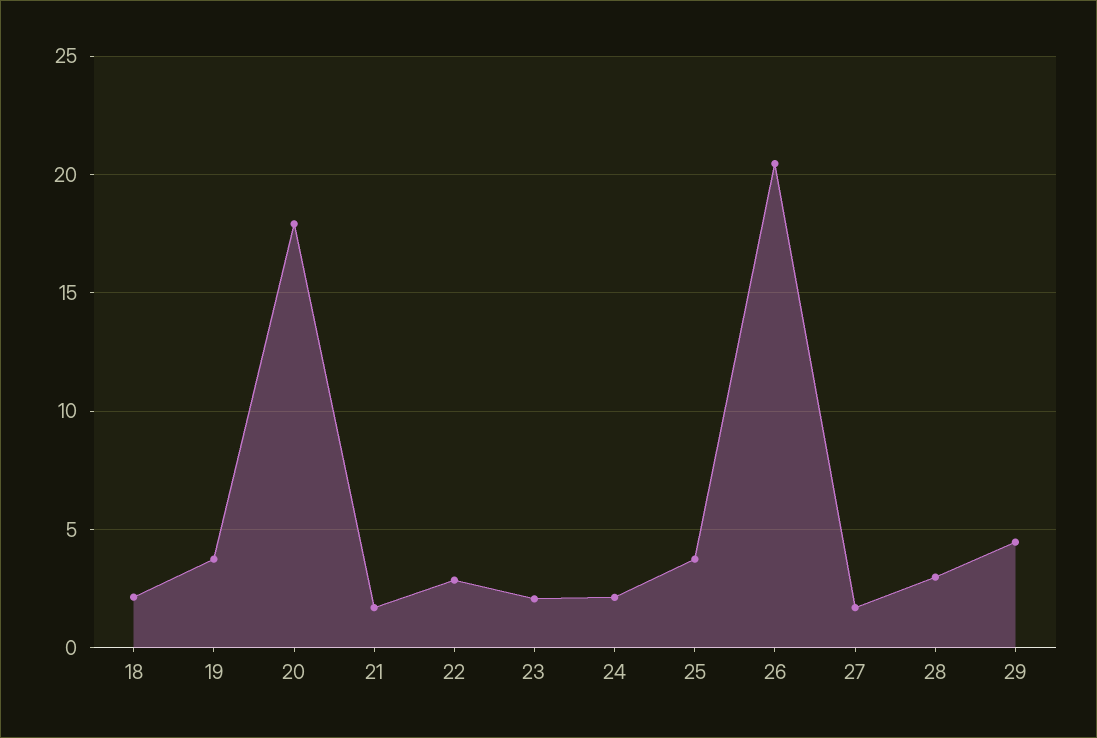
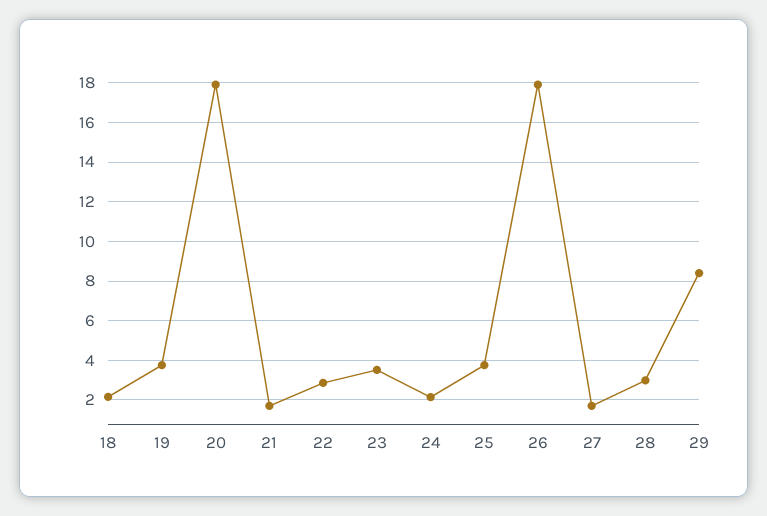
  {
    "18": 2,
    "19": 4,
    "20": 18,
    "21": 1.5,
    "22": 3,
-   "23": 2,
+   "23": 3.5,
    "24": 2,
    "25": 4,
-   "26": 20.5,
+   "26": 18,
    "27": 1.5,
    "28": 3,
-   "29": 4.5
+   "29": 8.5
  }

